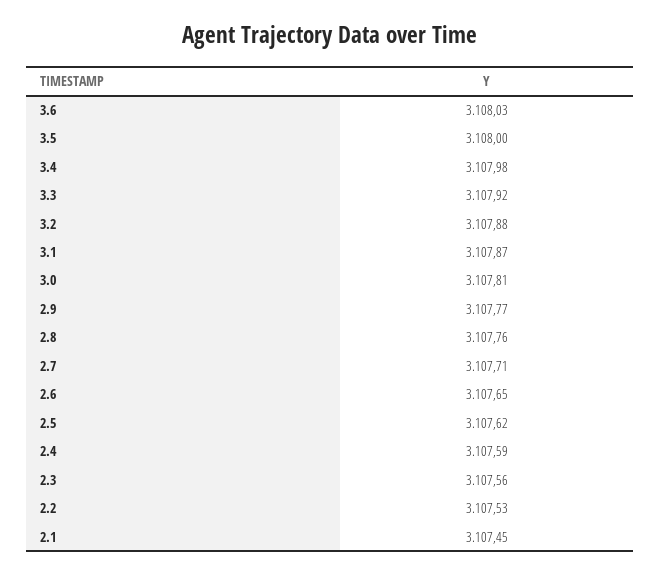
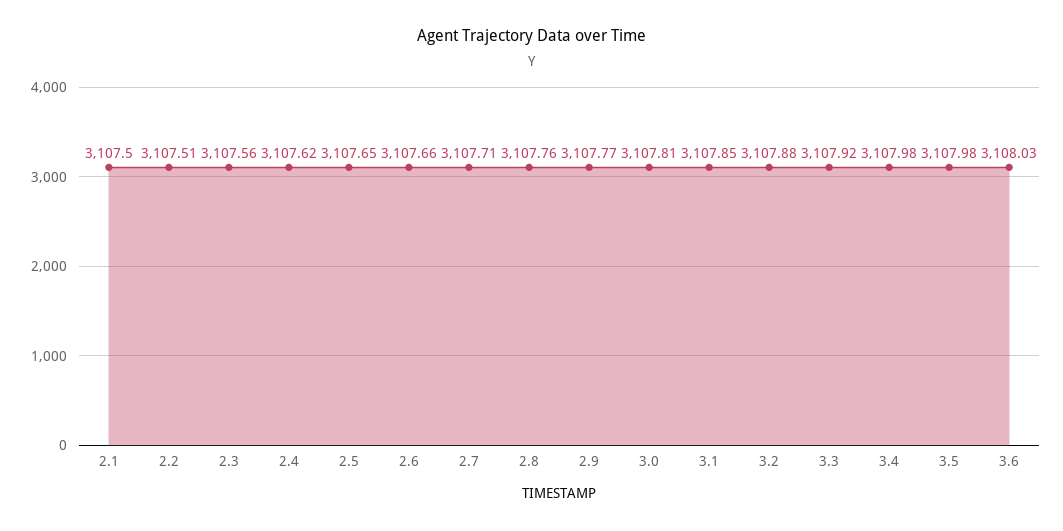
  {
    "3.6": 3108.03,
-   "3.5": 3108,
+   "3.5": 3107.98,
    "3.4": 3107.98,
    "3.3": 3107.92,
    "3.2": 3107.88,
-   "3.1": 3107.87,
+   "3.1": 3107.85,
    "3.0": 3107.81,
    "2.9": 3107.77,
    "2.8": 3107.76,
    "2.7": 3107.71,
-   "2.6": 3107.65,
+   "2.6": 3107.66,
-   "2.5": 3107.62,
+   "2.5": 3107.65,
-   "2.4": 3107.59,
+   "2.4": 3107.62,
    "2.3": 3107.56,
-   "2.2": 3107.53,
+   "2.2": 3107.51,
-   "2.1": 3107.45
+   "2.1": 3107.5
  }

